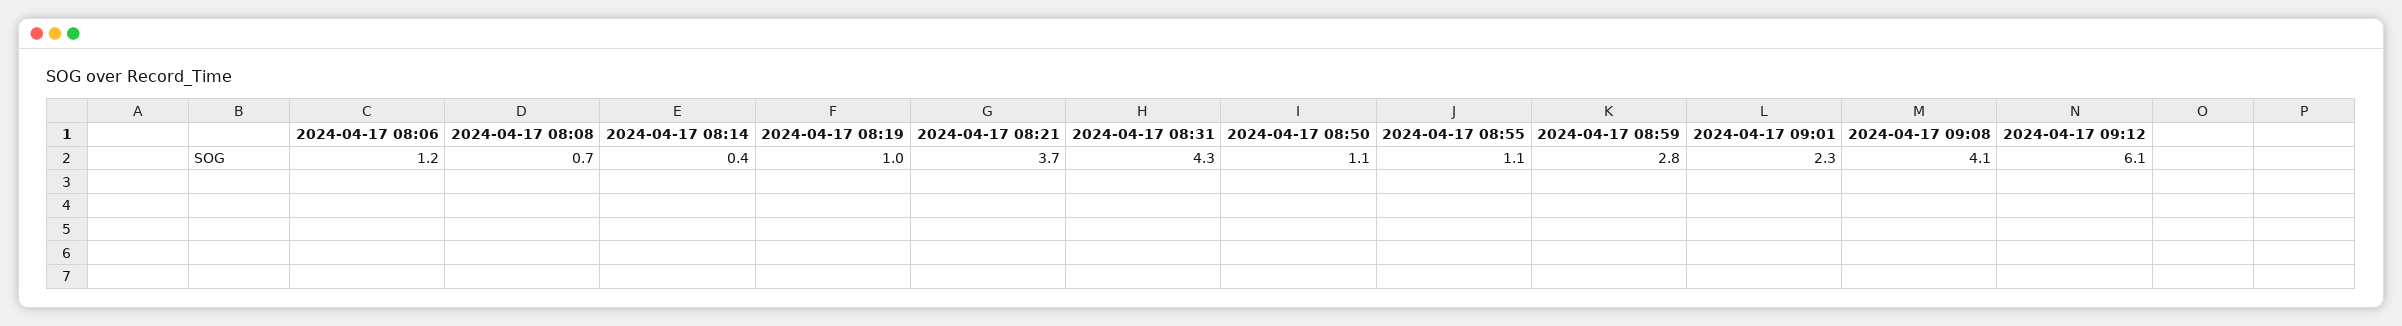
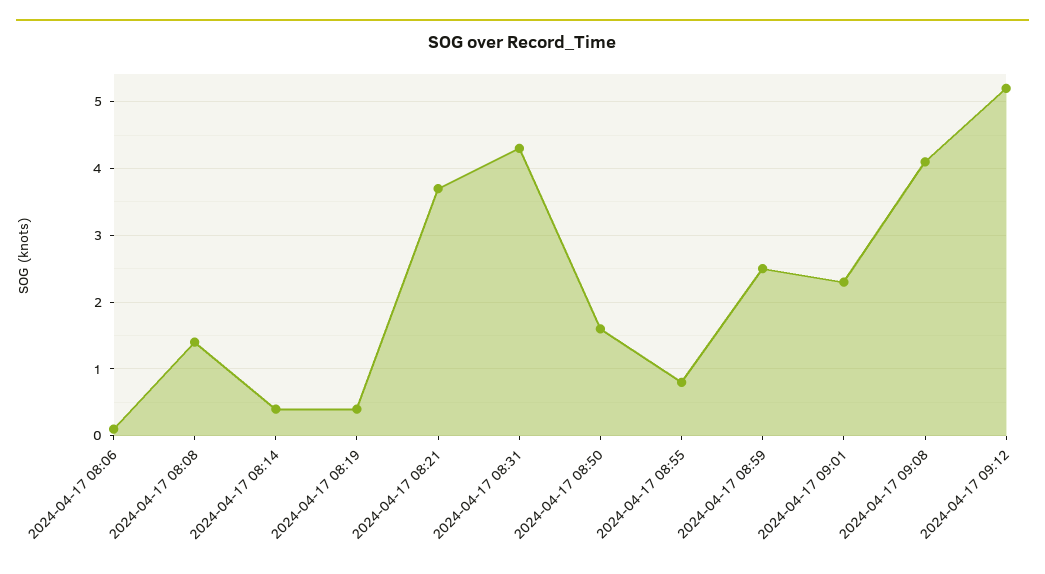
  {
-   "2024-04-17 08:06": 1.2,
+   "2024-04-17 08:06": 0.1,
-   "2024-04-17 08:08": 0.7,
+   "2024-04-17 08:08": 1.4,
    "2024-04-17 08:14": 0.4,
-   "2024-04-17 08:19": 1,
+   "2024-04-17 08:19": 0.4,
    "2024-04-17 08:21": 3.7,
    "2024-04-17 08:31": 4.3,
-   "2024-04-17 08:50": 1.1,
+   "2024-04-17 08:50": 1.6,
-   "2024-04-17 08:55": 1.1,
+   "2024-04-17 08:55": 0.8,
-   "2024-04-17 08:59": 2.8,
+   "2024-04-17 08:59": 2.5,
    "2024-04-17 09:01": 2.3,
    "2024-04-17 09:08": 4.1,
-   "2024-04-17 09:12": 6.1
+   "2024-04-17 09:12": 5.2
  }

